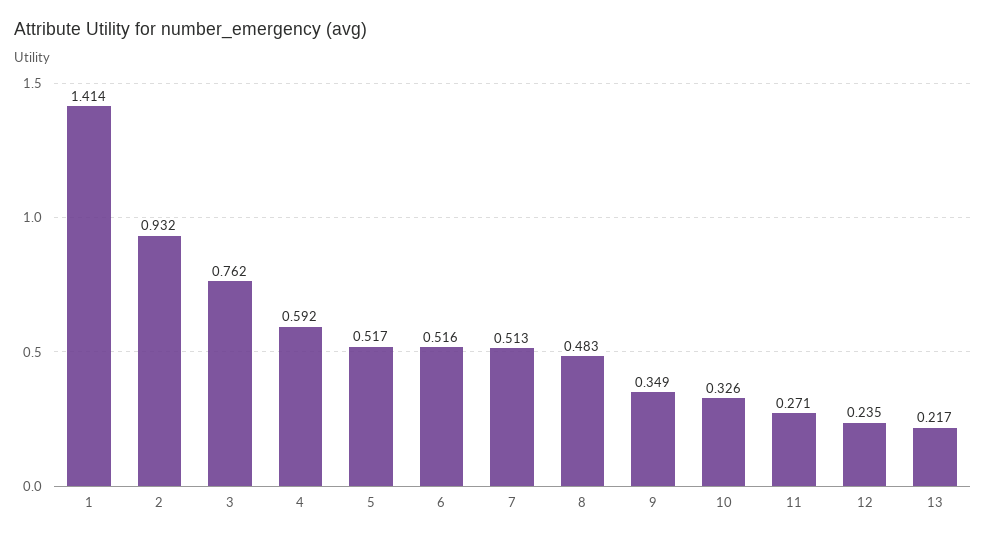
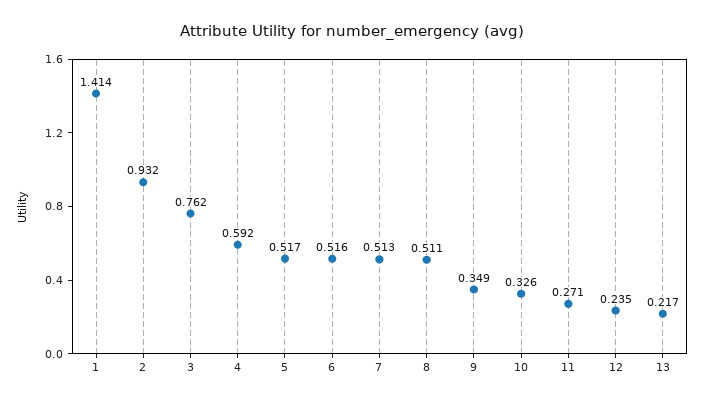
  {
    "1": 1.414,
    "2": 0.932,
    "3": 0.762,
    "4": 0.592,
    "5": 0.517,
    "6": 0.516,
    "7": 0.513,
-   "8": 0.483,
+   "8": 0.511,
    "9": 0.349,
    "10": 0.326,
    "11": 0.271,
    "12": 0.235,
    "13": 0.217
  }

